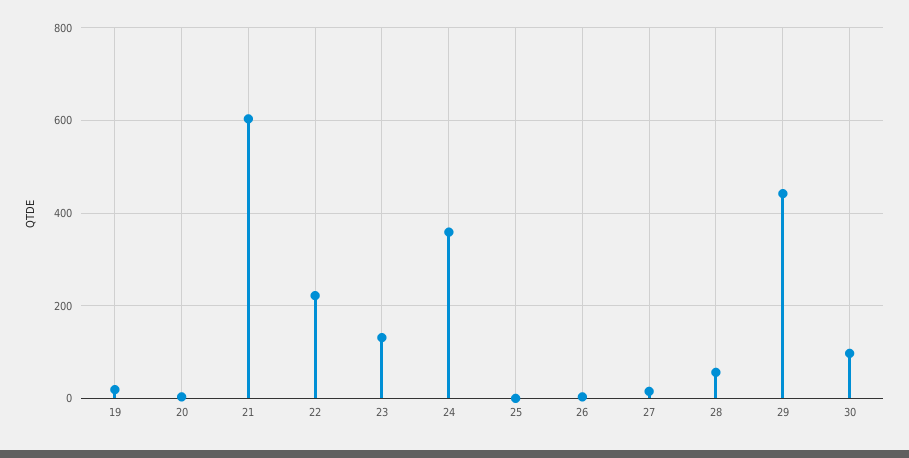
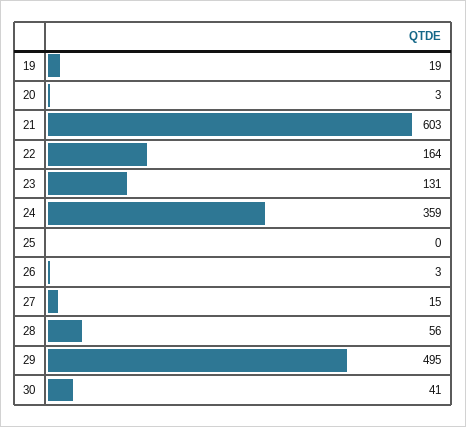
  {
    "19": 19,
    "20": 3,
    "21": 603,
-   "22": 220,
+   "22": 164,
    "23": 131,
    "24": 359,
    "25": 0,
    "26": 3,
    "27": 15,
    "28": 56,
-   "29": 440,
+   "29": 495,
-   "30": 100
+   "30": 41
  }

